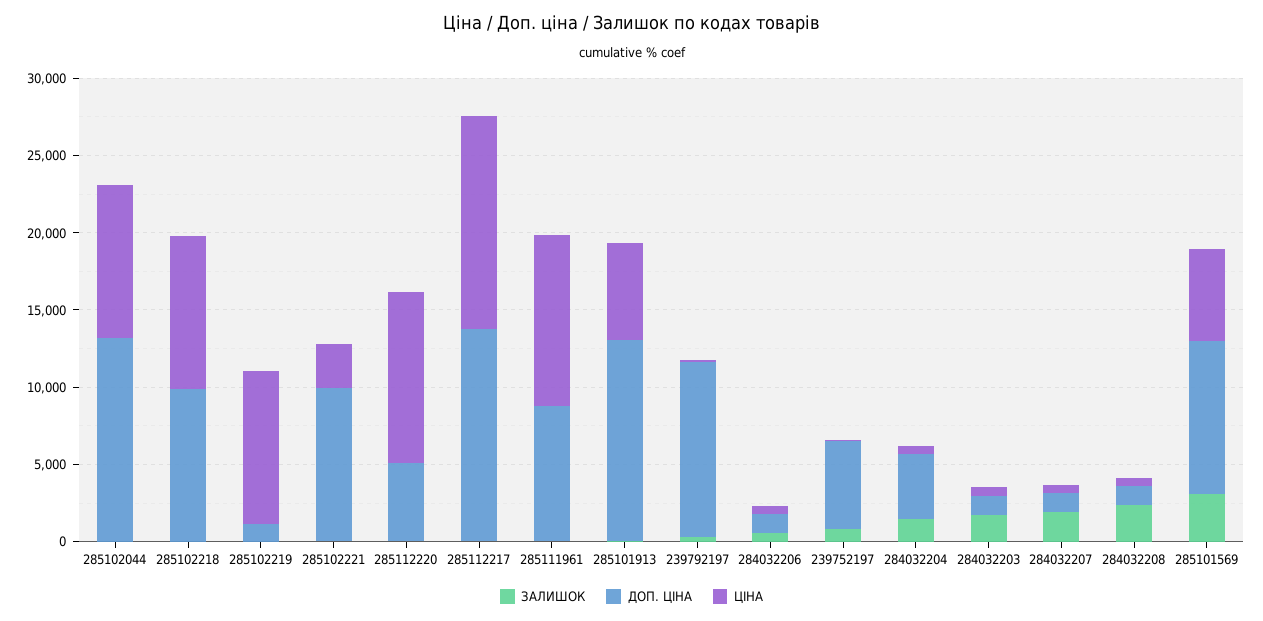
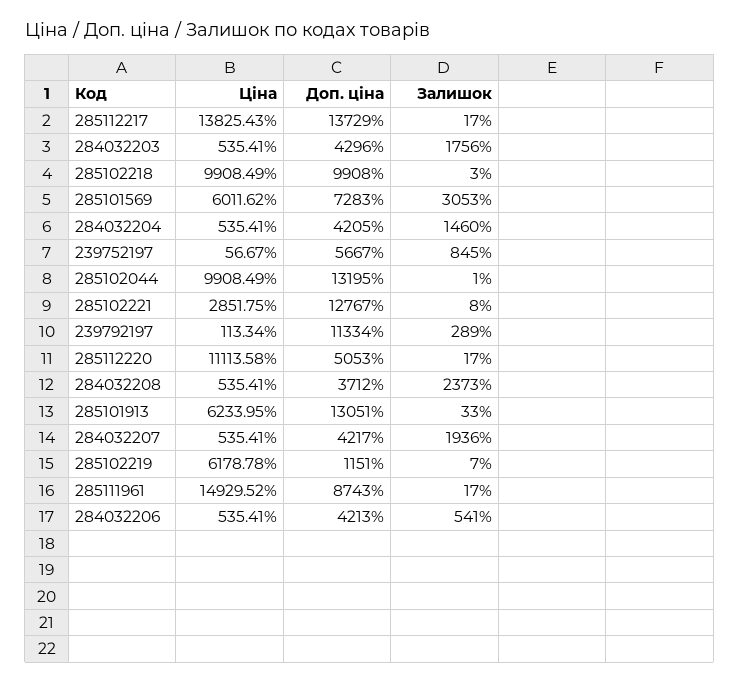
  {
    "ЗАЛИШОК": {
      "285102044": 1,
      "285102218": 3,
      "285102219": 7,
      "285102221": 8,
      "285112220": 17,
      "285112217": 17,
      "285111961": 17,
      "285101913": 33,
      "239792197": 289,
      "284032206": 541,
      "239752197": 845,
      "284032204": 1460,
      "284032203": 1756,
      "284032207": 1936,
      "284032208": 2373,
      "285101569": 3053
    },
    "ДОП. ЦІНА": {
      "285102044": 13195,
      "285102218": 9908,
      "285102219": 1151,
-     "285102221": 10000,
+     "285102221": 12767,
      "285112220": 5053,
      "285112217": 13729,
      "285111961": 8743,
      "285101913": 13051,
      "239792197": 11334,
-     "284032206": 1000,
+     "284032206": 4213,
      "239752197": 5667,
      "284032204": 4205,
-     "284032203": 1000,
+     "284032203": 4296,
-     "284032207": 1000,
+     "284032207": 4217,
-     "284032208": 1000,
+     "284032208": 3712,
-     "285101569": 10000
+     "285101569": 7283
    },
    "ЦІНА": {
      "285102044": 9908.49,
      "285102218": 9908.49,
-     "285102219": 10000,
+     "285102219": 6178.78,
      "285102221": 2851.75,
      "285112220": 11113.58,
      "285112217": 13825.43,
-     "285111961": 11000,
+     "285111961": 14929.52,
      "285101913": 6233.95,
      "239792197": 113.34,
      "284032206": 535.41,
      "239752197": 56.67,
      "284032204": 535.41,
      "284032203": 535.41,
      "284032207": 535.41,
      "284032208": 535.41,
      "285101569": 6011.62
    }
  }

